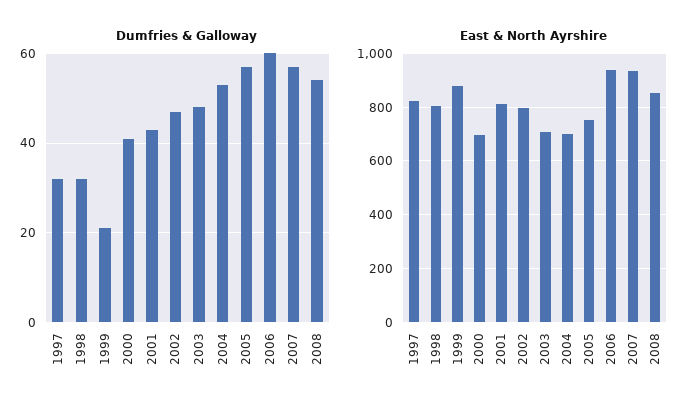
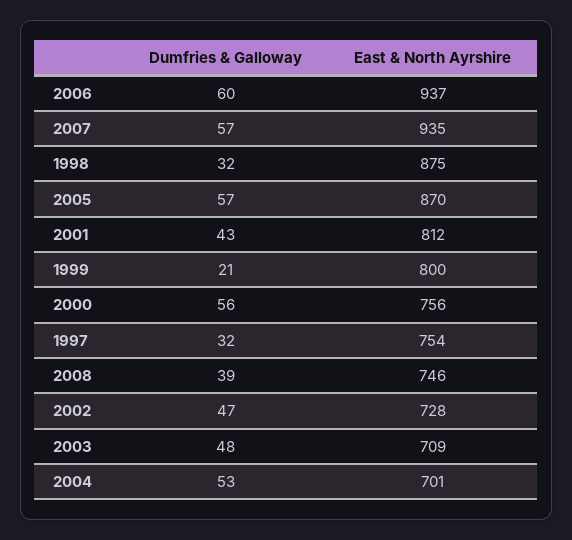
  {
    "Dumfries & Galloway": {
      "1997": 32,
      "1998": 32,
      "1999": 21,
-     "2000": 40,
+     "2000": 56,
      "2001": 43,
      "2002": 47,
      "2003": 48,
      "2004": 53,
      "2005": 57,
      "2006": 60,
      "2007": 57,
-     "2008": 55
+     "2008": 39
    },
    "East & North Ayrshire": {
-     "1997": 825,
+     "1997": 754,
-     "1998": 800,
+     "1998": 875,
-     "1999": 875,
+     "1999": 800,
-     "2000": 700,
+     "2000": 756,
      "2001": 812,
-     "2002": 800,
+     "2002": 728,
      "2003": 709,
      "2004": 701,
-     "2005": 750,
+     "2005": 870,
      "2006": 937,
      "2007": 935,
-     "2008": 850
+     "2008": 746
    }
  }

